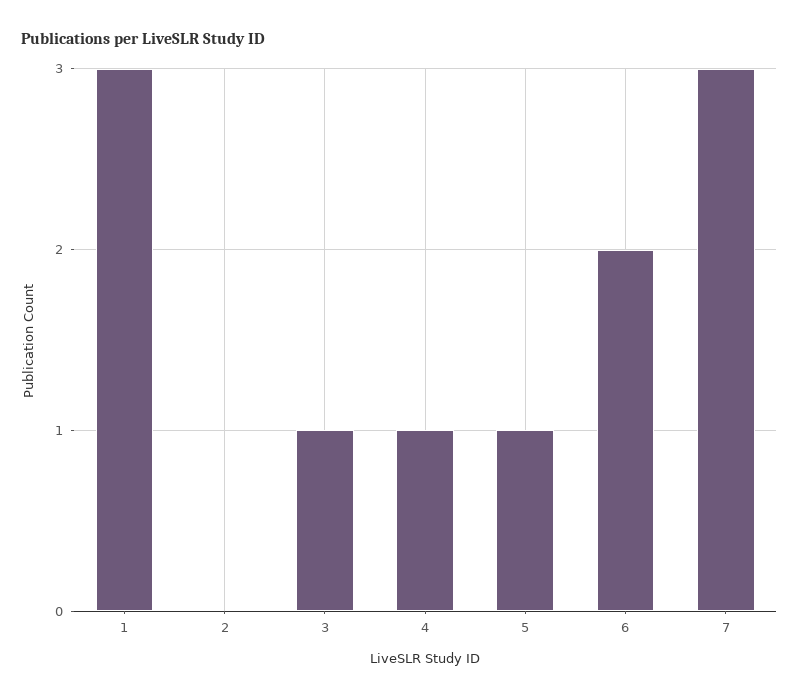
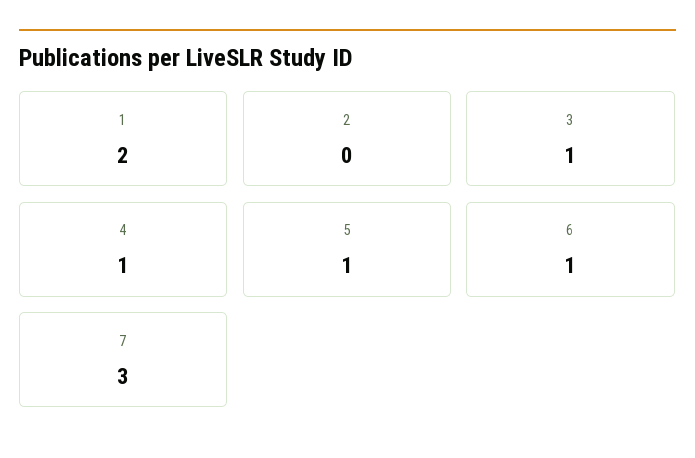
  {
-   "1": 3,
+   "1": 2,
    "2": 0,
    "3": 1,
    "4": 1,
    "5": 1,
-   "6": 2,
+   "6": 1,
    "7": 3
  }

